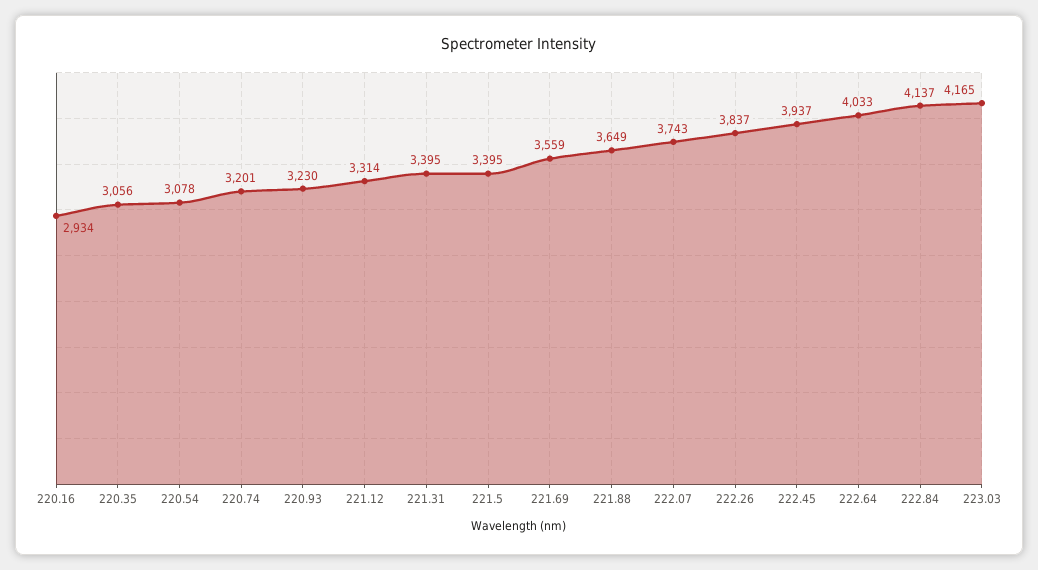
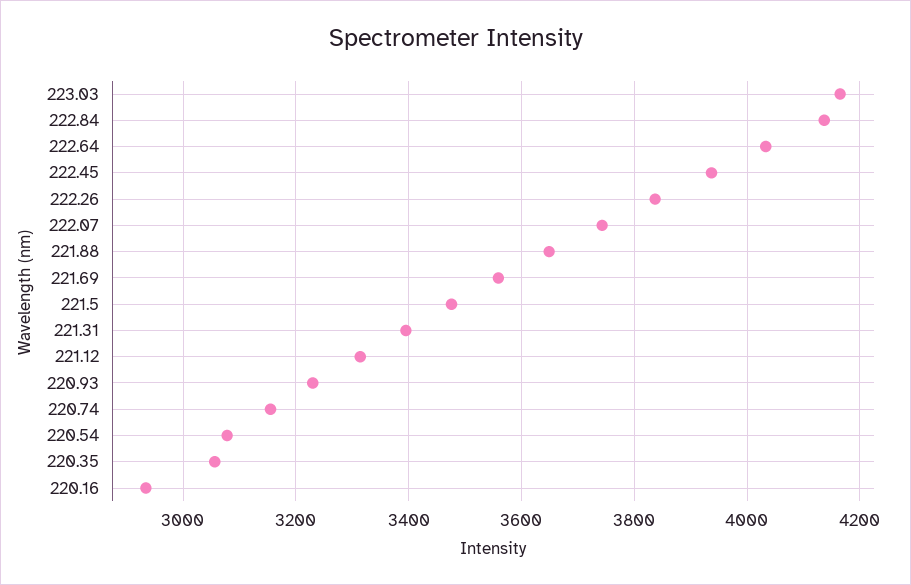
  {
    "220.16": 2934,
    "220.35": 3056,
    "220.54": 3078,
-   "220.74": 3201,
+   "220.74": 3160,
    "220.93": 3230,
    "221.12": 3314,
    "221.31": 3395,
-   "221.5": 3395,
+   "221.5": 3480,
    "221.69": 3559,
    "221.88": 3649,
    "222.07": 3743,
    "222.26": 3837,
    "222.45": 3937,
    "222.64": 4033,
    "222.84": 4137,
    "223.03": 4165
  }

